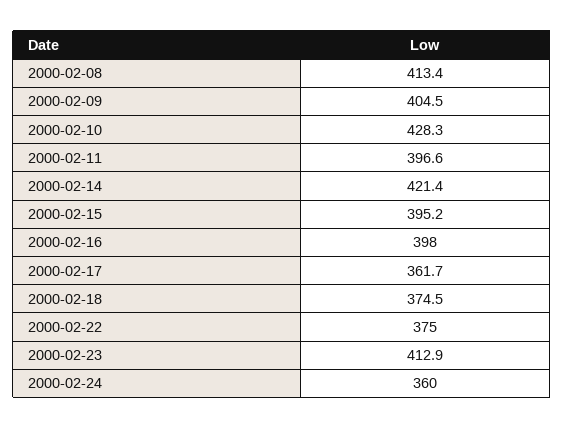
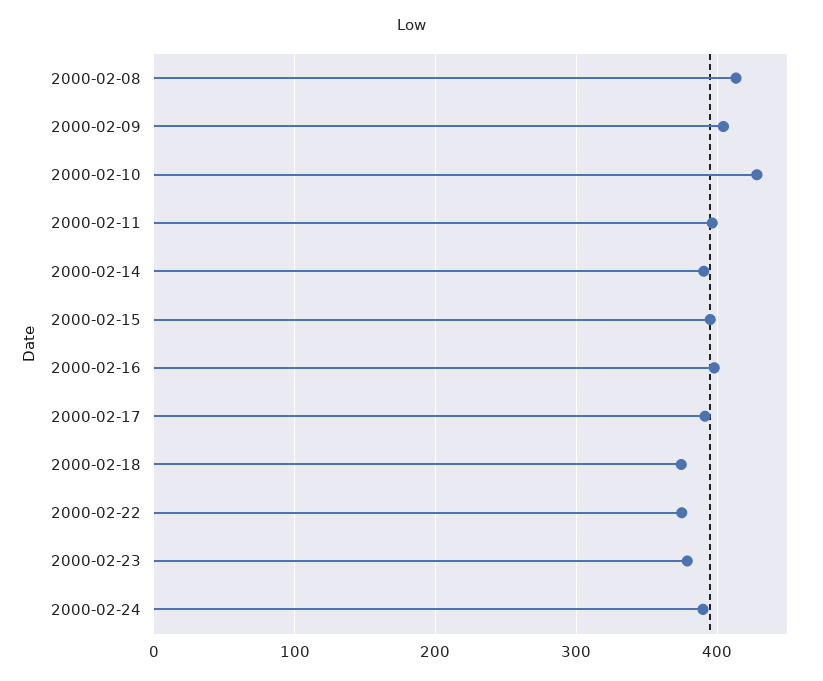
  {
    "2000-02-08": 413.4,
    "2000-02-09": 404.5,
    "2000-02-10": 428.3,
    "2000-02-11": 396.6,
-   "2000-02-14": 421.4,
+   "2000-02-14": 390,
    "2000-02-15": 395.2,
    "2000-02-16": 398,
-   "2000-02-17": 361.7,
+   "2000-02-17": 390,
    "2000-02-18": 374.5,
    "2000-02-22": 375,
-   "2000-02-23": 412.9,
+   "2000-02-23": 380,
-   "2000-02-24": 360
+   "2000-02-24": 390
  }

